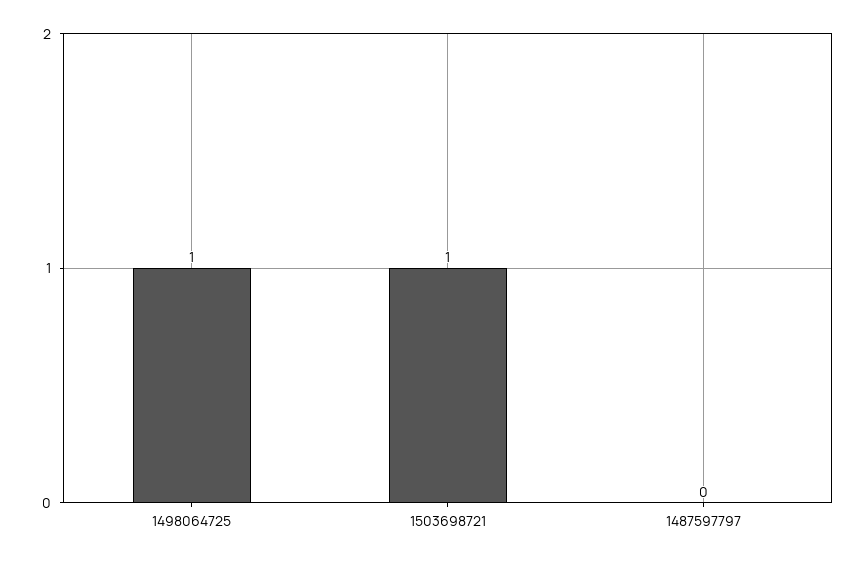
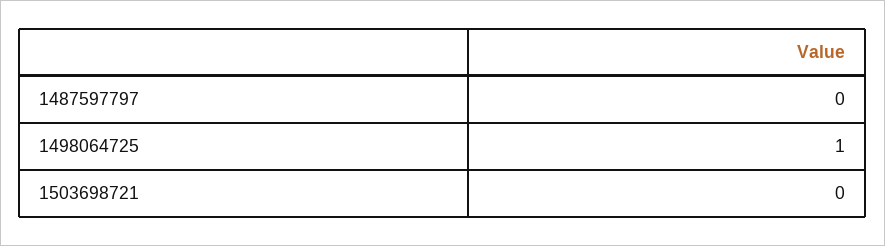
  {
    "1498064725": 1,
-   "1503698721": 1,
+   "1503698721": 0,
    "1487597797": 0
  }

